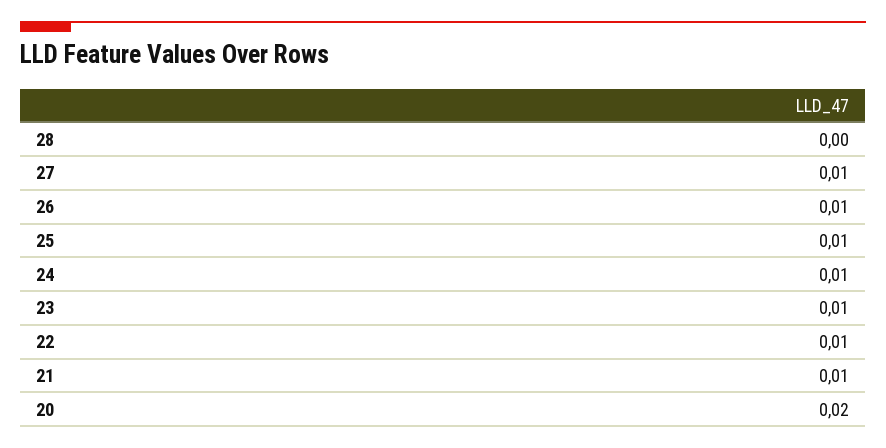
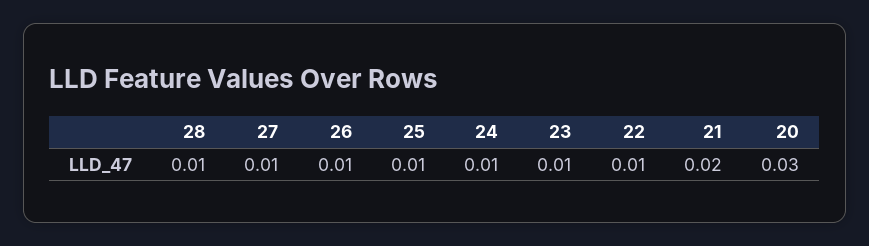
  {
-   "28": 0,
+   "28": 0.01,
    "27": 0.01,
    "26": 0.01,
    "25": 0.01,
    "24": 0.01,
    "23": 0.01,
    "22": 0.01,
-   "21": 0.01,
+   "21": 0.02,
-   "20": 0.02
+   "20": 0.03
  }

